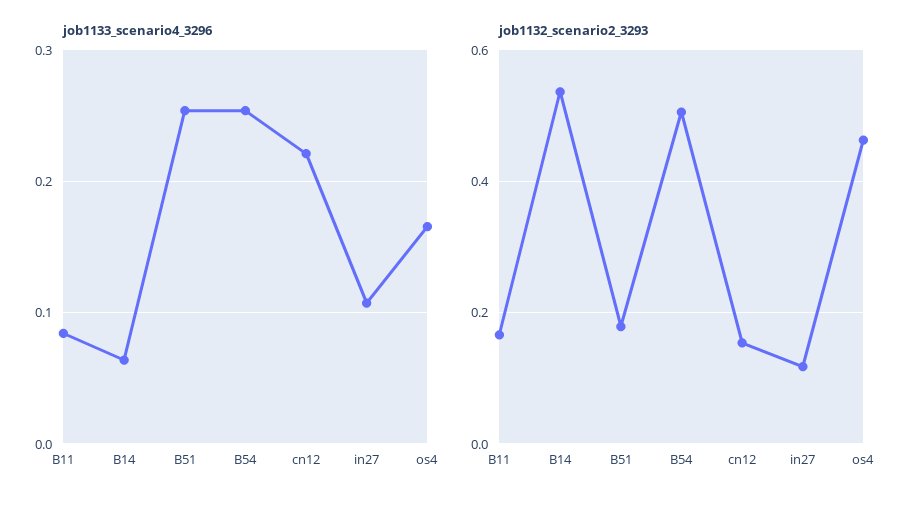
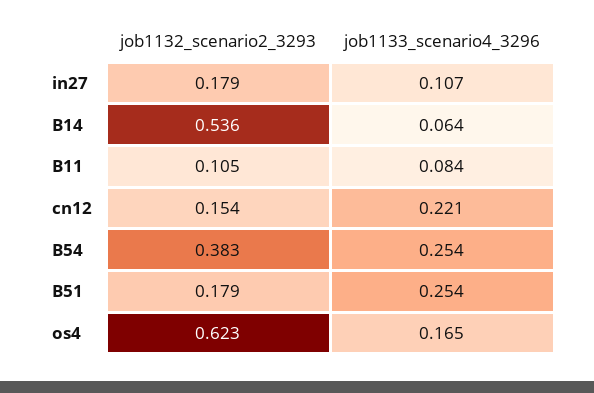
  {
    "job1133_scenario4_3296": {
      "B11": 0.084,
      "B14": 0.064,
      "B51": 0.254,
      "B54": 0.254,
      "cn12": 0.221,
      "in27": 0.107,
      "os4": 0.165
    },
    "job1132_scenario2_3293": {
-     "B11": 0.16,
+     "B11": 0.105,
      "B14": 0.536,
      "B51": 0.179,
-     "B54": 0.5,
+     "B54": 0.383,
      "cn12": 0.154,
-     "in27": 0.12,
+     "in27": 0.179,
-     "os4": 0.46
+     "os4": 0.623
    }
  }

